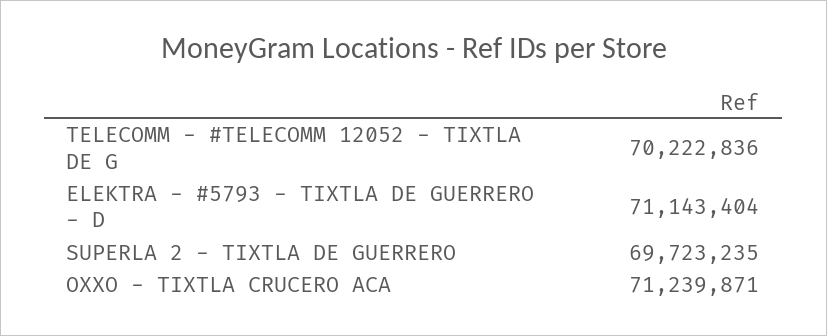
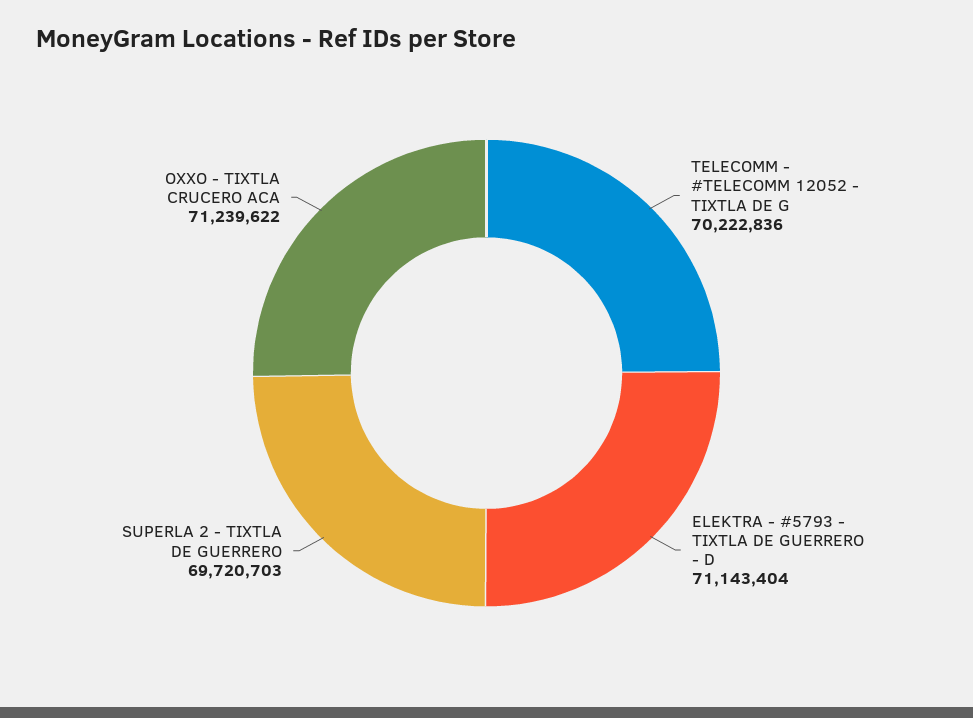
  {
    "TELECOMM - #TELECOMM 12052 - TIXTLA DE G": 70222836,
    "ELEKTRA - #5793 - TIXTLA DE GUERRERO - D": 71143404,
-   "SUPERLA 2 - TIXTLA DE GUERRERO": 69723235,
+   "SUPERLA 2 - TIXTLA DE GUERRERO": 69720703,
-   "OXXO - TIXTLA CRUCERO ACA": 71239871
+   "OXXO - TIXTLA CRUCERO ACA": 71239622
  }

